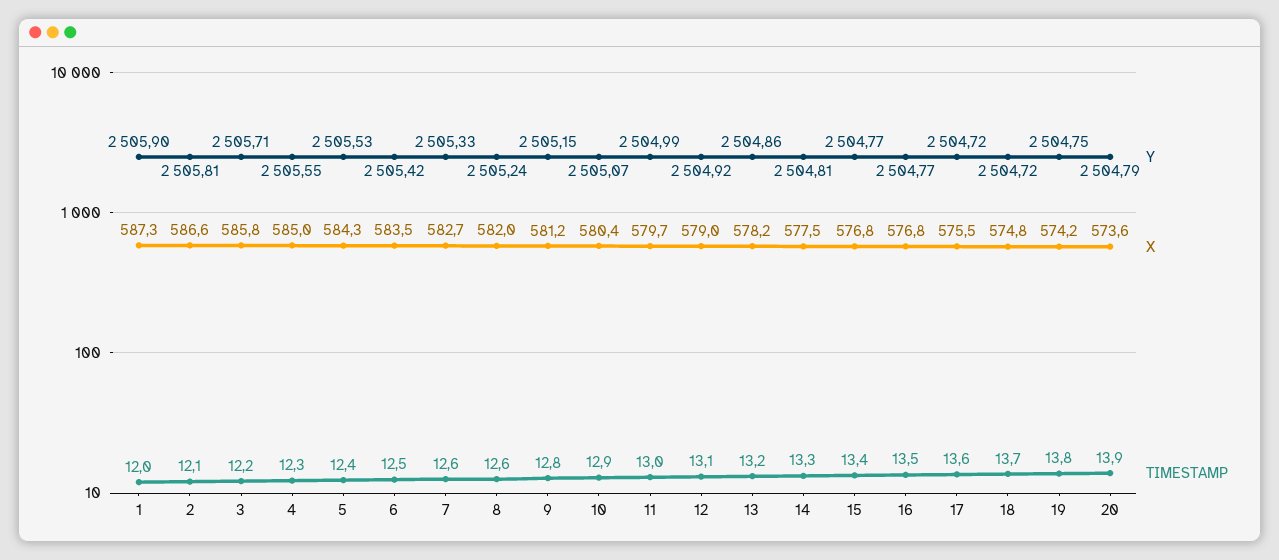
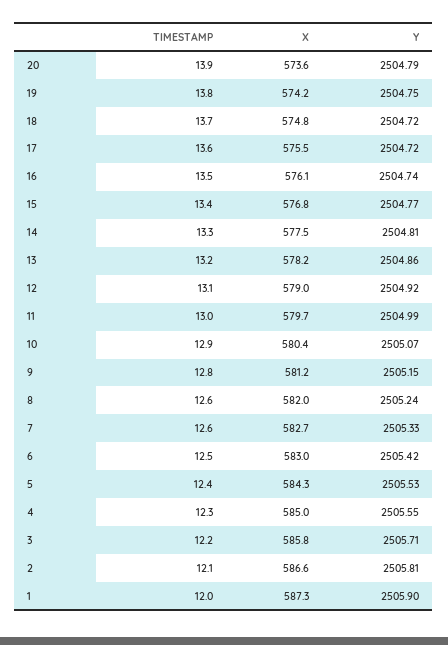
  {
    "Y": {
      "1": 2505.9,
      "2": 2505.81,
      "3": 2505.71,
      "4": 2505.55,
      "5": 2505.53,
      "6": 2505.42,
      "7": 2505.33,
      "8": 2505.24,
      "9": 2505.15,
      "10": 2505.07,
      "11": 2504.99,
      "12": 2504.92,
      "13": 2504.86,
      "14": 2504.81,
      "15": 2504.77,
-     "16": 2504.77,
+     "16": 2504.74,
      "17": 2504.72,
      "18": 2504.72,
      "19": 2504.75,
      "20": 2504.79
    },
    "X": {
      "1": 587.3,
      "2": 586.6,
      "3": 585.8,
      "4": 585,
      "5": 584.3,
-     "6": 583.5,
+     "6": 583,
      "7": 582.7,
      "8": 582,
      "9": 581.2,
      "10": 580.4,
      "11": 579.7,
      "12": 579,
      "13": 578.2,
      "14": 577.5,
      "15": 576.8,
-     "16": 576.8,
+     "16": 576.1,
      "17": 575.5,
      "18": 574.8,
      "19": 574.2,
      "20": 573.6
    },
    "TIMESTAMP": {
      "1": 12,
      "2": 12.1,
      "3": 12.2,
      "4": 12.3,
      "5": 12.4,
      "6": 12.5,
      "7": 12.6,
      "8": 12.6,
      "9": 12.8,
      "10": 12.9,
      "11": 13,
      "12": 13.1,
      "13": 13.2,
      "14": 13.3,
      "15": 13.4,
      "16": 13.5,
      "17": 13.6,
      "18": 13.7,
      "19": 13.8,
      "20": 13.9
    }
  }

